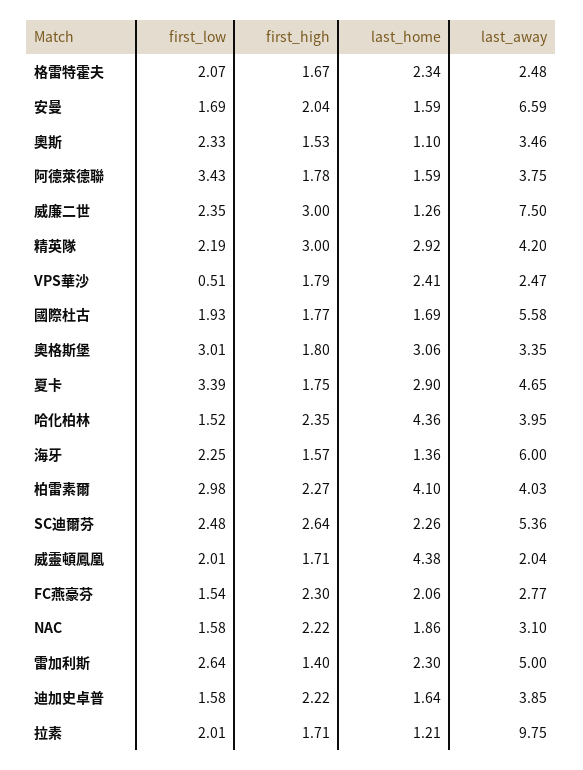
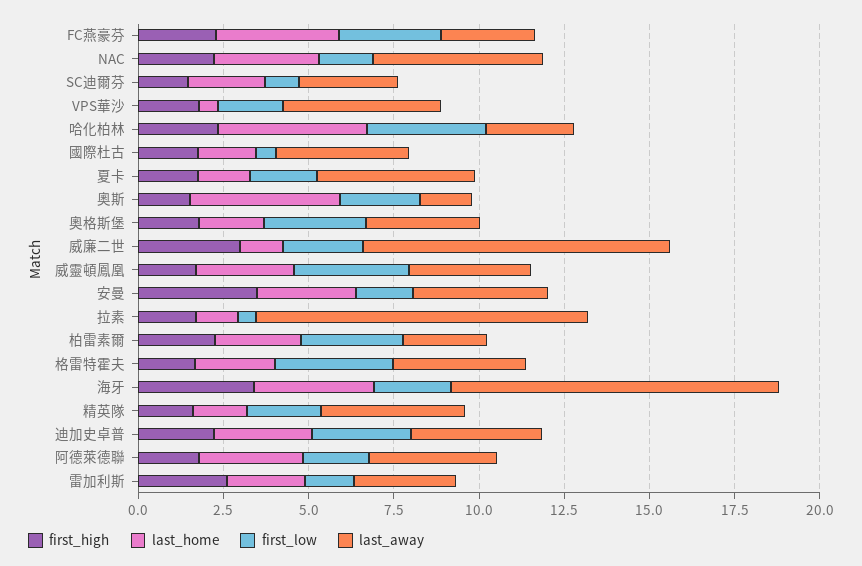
  {
    "first_low": {
-     "格雷特霍夫": 2.07,
+     "格雷特霍夫": 3.5,
      "安曼": 1.69,
      "奧斯": 2.33,
-     "阿德萊德聯": 3.43,
+     "阿德萊德聯": 2,
      "威廉二世": 2.35,
      "精英隊": 2.19,
-     "VPS華沙": 0.51,
+     "VPS華沙": 2,
-     "國際杜古": 1.93,
+     "國際杜古": 0.5,
      "奧格斯堡": 3.01,
-     "夏卡": 3.39,
+     "夏卡": 2,
-     "哈化柏林": 1.52,
+     "哈化柏林": 3.5,
      "海牙": 2.25,
      "柏雷素爾": 2.98,
-     "SC迪爾芬": 2.48,
+     "SC迪爾芬": 1,
-     "威靈頓鳳凰": 2.01,
+     "威靈頓鳳凰": 3.5,
-     "FC燕豪芬": 1.54,
+     "FC燕豪芬": 3,
      "NAC": 1.58,
-     "雷加利斯": 2.64,
+     "雷加利斯": 1.5,
-     "迪加史卓普": 1.58,
+     "迪加史卓普": 3,
-     "拉素": 2.01
+     "拉素": 0.5
    },
    "first_high": {
      "格雷特霍夫": 1.67,
-     "安曼": 2.04,
+     "安曼": 3.5,
      "奧斯": 1.53,
      "阿德萊德聯": 1.78,
      "威廉二世": 3,
-     "精英隊": 3,
+     "精英隊": 1.5,
      "VPS華沙": 1.79,
      "國際杜古": 1.77,
      "奧格斯堡": 1.8,
      "夏卡": 1.75,
      "哈化柏林": 2.35,
-     "海牙": 1.57,
+     "海牙": 3.5,
      "柏雷素爾": 2.27,
-     "SC迪爾芬": 2.64,
+     "SC迪爾芬": 1.5,
      "威靈頓鳳凰": 1.71,
      "FC燕豪芬": 2.3,
      "NAC": 2.22,
-     "雷加利斯": 1.4,
+     "雷加利斯": 2.5,
      "迪加史卓普": 2.22,
      "拉素": 1.71
    },
    "last_home": {
      "格雷特霍夫": 2.34,
-     "安曼": 1.59,
+     "安曼": 3,
-     "奧斯": 1.1,
+     "奧斯": 4.5,
-     "阿德萊德聯": 1.59,
+     "阿德萊德聯": 3,
      "威廉二世": 1.26,
-     "精英隊": 2.92,
+     "精英隊": 1.5,
-     "VPS華沙": 2.41,
+     "VPS華沙": 0.5,
      "國際杜古": 1.69,
-     "奧格斯堡": 3.06,
+     "奧格斯堡": 2,
-     "夏卡": 2.9,
+     "夏卡": 1.5,
      "哈化柏林": 4.36,
-     "海牙": 1.36,
+     "海牙": 3.5,
-     "柏雷素爾": 4.1,
+     "柏雷素爾": 2.5,
      "SC迪爾芬": 2.26,
-     "威靈頓鳳凰": 4.38,
+     "威靈頓鳳凰": 3,
-     "FC燕豪芬": 2.06,
+     "FC燕豪芬": 3.5,
-     "NAC": 1.86,
+     "NAC": 3,
      "雷加利斯": 2.3,
-     "迪加史卓普": 1.64,
+     "迪加史卓普": 3,
      "拉素": 1.21
    },
    "last_away": {
-     "格雷特霍夫": 2.48,
+     "格雷特霍夫": 4,
-     "安曼": 6.59,
+     "安曼": 4,
-     "奧斯": 3.46,
+     "奧斯": 1.5,
      "阿德萊德聯": 3.75,
-     "威廉二世": 7.5,
+     "威廉二世": 9,
      "精英隊": 4.2,
-     "VPS華沙": 2.47,
+     "VPS華沙": 4.5,
-     "國際杜古": 5.58,
+     "國際杜古": 4,
      "奧格斯堡": 3.35,
      "夏卡": 4.65,
-     "哈化柏林": 3.95,
+     "哈化柏林": 2.5,
-     "海牙": 6,
+     "海牙": 9.5,
-     "柏雷素爾": 4.03,
+     "柏雷素爾": 2.5,
-     "SC迪爾芬": 5.36,
+     "SC迪爾芬": 3,
-     "威靈頓鳳凰": 2.04,
+     "威靈頓鳳凰": 3.5,
      "FC燕豪芬": 2.77,
-     "NAC": 3.1,
+     "NAC": 5,
-     "雷加利斯": 5,
+     "雷加利斯": 3,
      "迪加史卓普": 3.85,
      "拉素": 9.75
    }
  }

